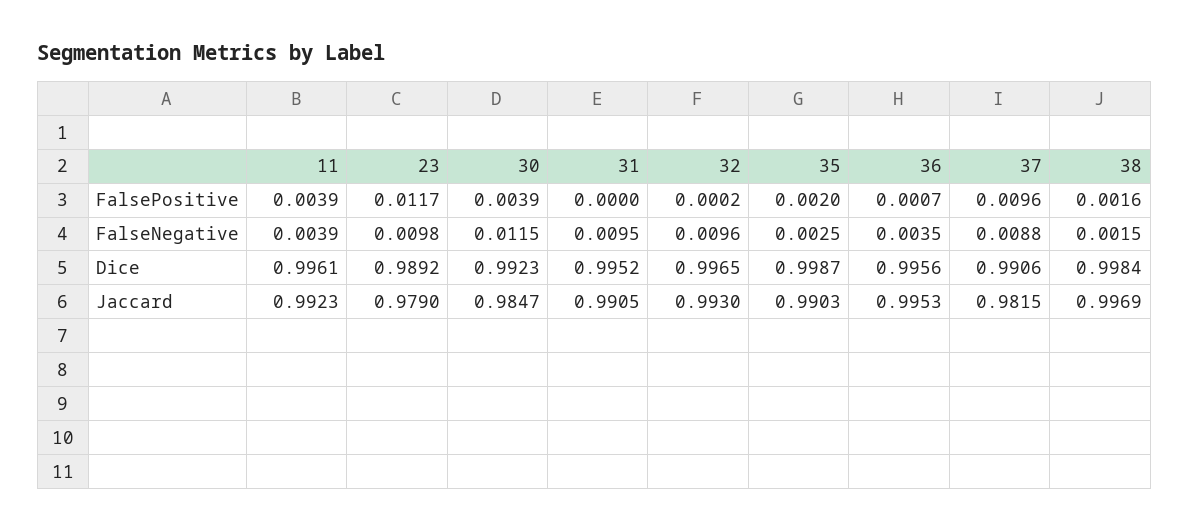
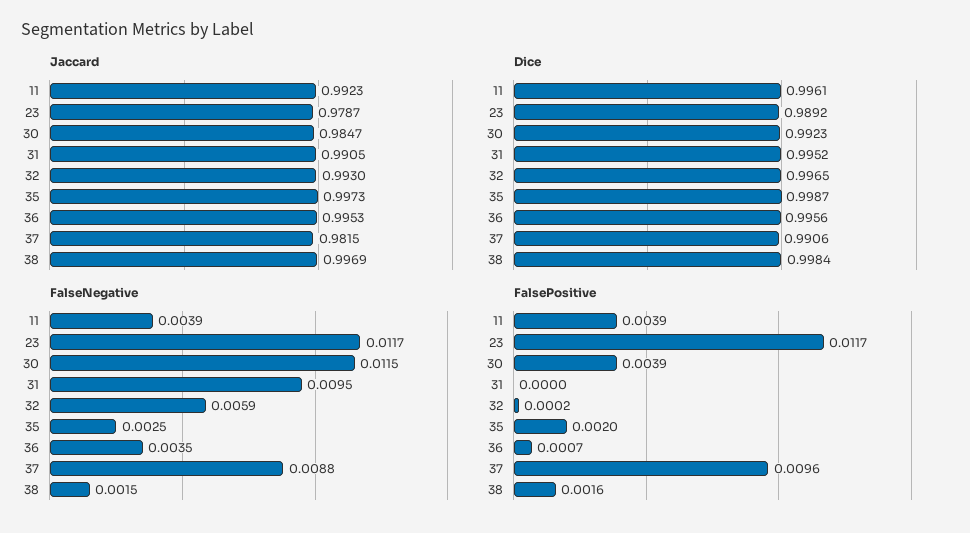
  {
    "FalsePositive": {
      "11": 0.0039,
      "23": 0.0117,
      "30": 0.0039,
      "31": 0,
      "32": 0.0002,
      "35": 0.002,
      "36": 0.0007,
      "37": 0.0096,
      "38": 0.0016
    },
    "FalseNegative": {
      "11": 0.0039,
-     "23": 0.0098,
+     "23": 0.0117,
      "30": 0.0115,
      "31": 0.0095,
-     "32": 0.0096,
+     "32": 0.0059,
      "35": 0.0025,
      "36": 0.0035,
      "37": 0.0088,
      "38": 0.0015
    },
    "Dice": {
      "11": 0.9961,
      "23": 0.9892,
      "30": 0.9923,
      "31": 0.9952,
      "32": 0.9965,
      "35": 0.9987,
      "36": 0.9956,
      "37": 0.9906,
      "38": 0.9984
    },
    "Jaccard": {
      "11": 0.9923,
-     "23": 0.979,
+     "23": 0.9787,
      "30": 0.9847,
      "31": 0.9905,
      "32": 0.993,
-     "35": 0.9903,
+     "35": 0.9973,
      "36": 0.9953,
      "37": 0.9815,
      "38": 0.9969
    }
  }

